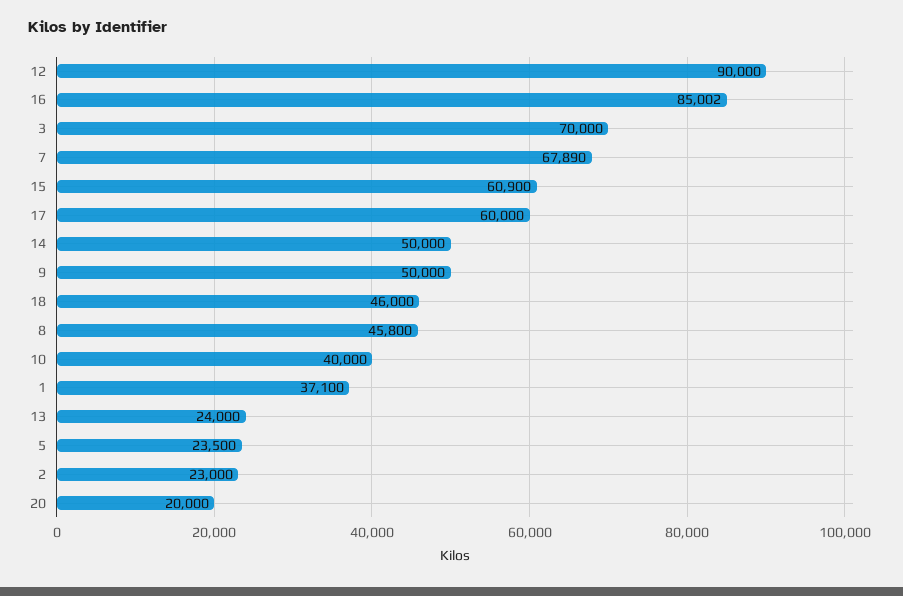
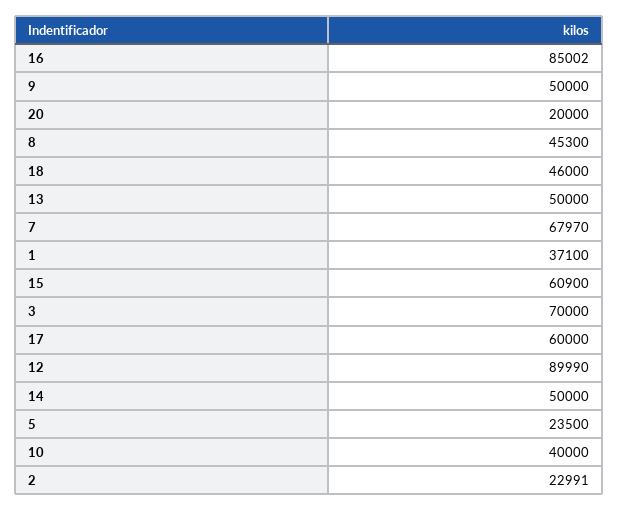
  {
-   "12": 90000,
+   "12": 89990,
    "16": 85002,
    "3": 70000,
-   "7": 67890,
+   "7": 67970,
    "15": 60900,
    "17": 60000,
    "14": 50000,
    "9": 50000,
    "18": 46000,
-   "8": 45800,
+   "8": 45300,
    "10": 40000,
    "1": 37100,
-   "13": 24000,
+   "13": 50000,
    "5": 23500,
-   "2": 23000,
+   "2": 22991,
    "20": 20000
  }

